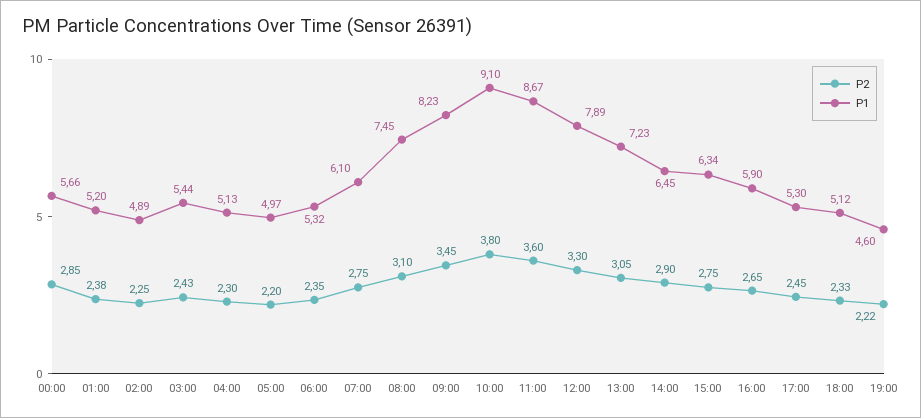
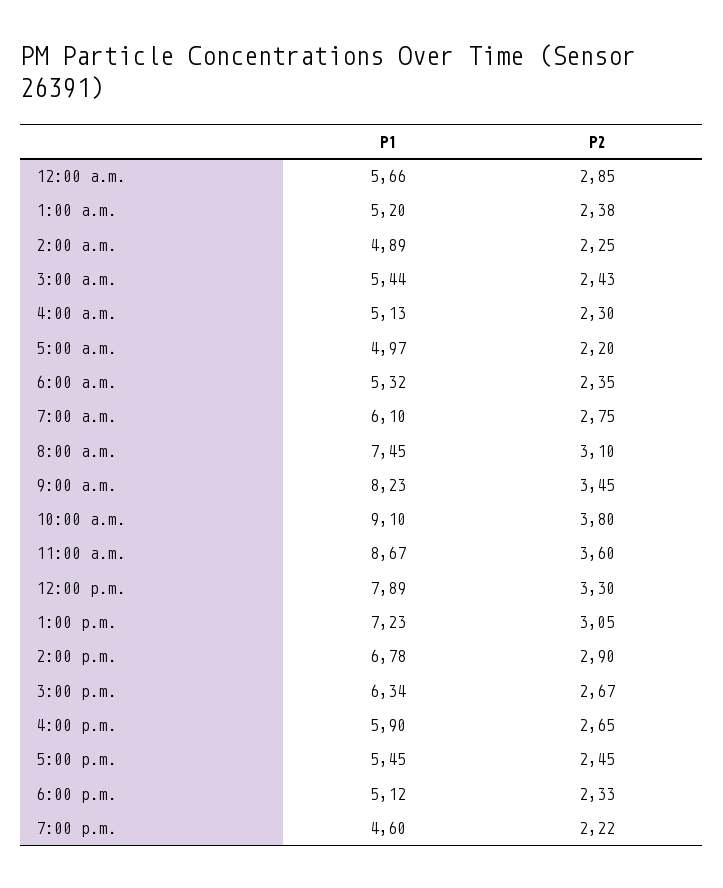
  {
    "P2": {
      "00:00": 2.85,
      "01:00": 2.38,
      "02:00": 2.25,
      "03:00": 2.43,
      "04:00": 2.3,
      "05:00": 2.2,
      "06:00": 2.35,
      "07:00": 2.75,
      "08:00": 3.1,
      "09:00": 3.45,
      "10:00": 3.8,
      "11:00": 3.6,
      "12:00": 3.3,
      "13:00": 3.05,
      "14:00": 2.9,
-     "15:00": 2.75,
+     "15:00": 2.67,
      "16:00": 2.65,
      "17:00": 2.45,
      "18:00": 2.33,
      "19:00": 2.22
    },
    "P1": {
      "00:00": 5.66,
      "01:00": 5.2,
      "02:00": 4.89,
      "03:00": 5.44,
      "04:00": 5.13,
      "05:00": 4.97,
      "06:00": 5.32,
      "07:00": 6.1,
      "08:00": 7.45,
      "09:00": 8.23,
      "10:00": 9.1,
      "11:00": 8.67,
      "12:00": 7.89,
      "13:00": 7.23,
-     "14:00": 6.45,
+     "14:00": 6.78,
      "15:00": 6.34,
      "16:00": 5.9,
-     "17:00": 5.3,
+     "17:00": 5.45,
      "18:00": 5.12,
      "19:00": 4.6
    }
  }

